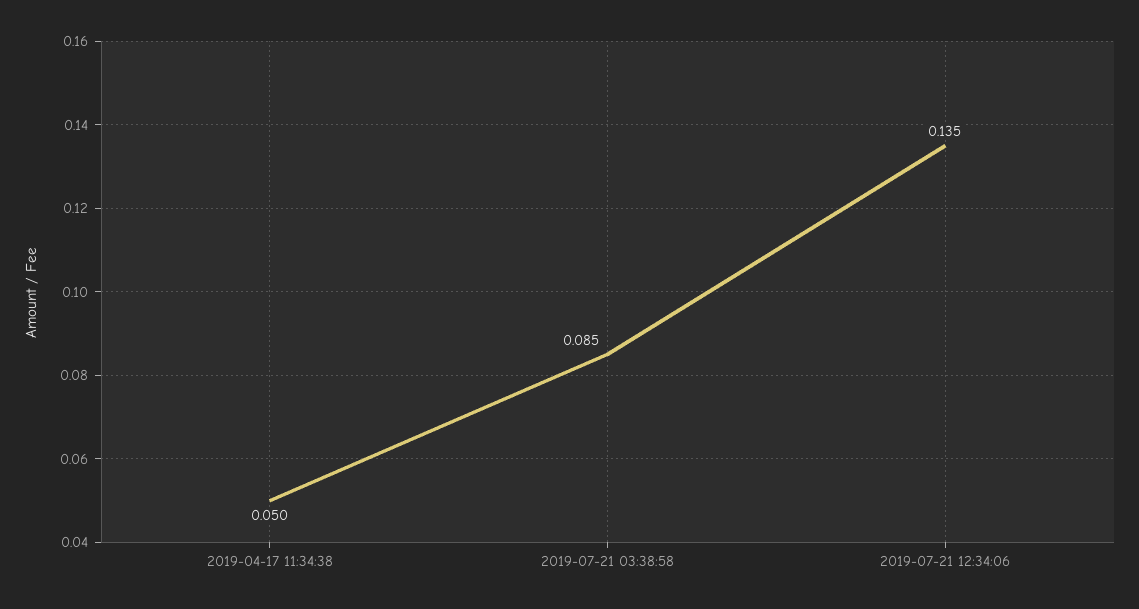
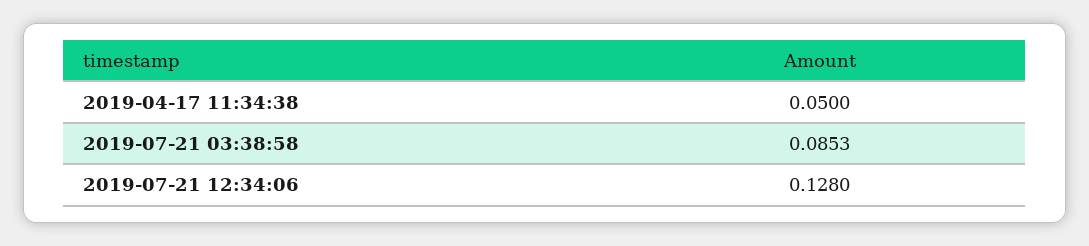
  {
    "2019-04-17 11:34:38": 0.05,
    "2019-07-21 03:38:58": 0.0853,
-   "2019-07-21 12:34:06": 0.135
+   "2019-07-21 12:34:06": 0.128
  }

